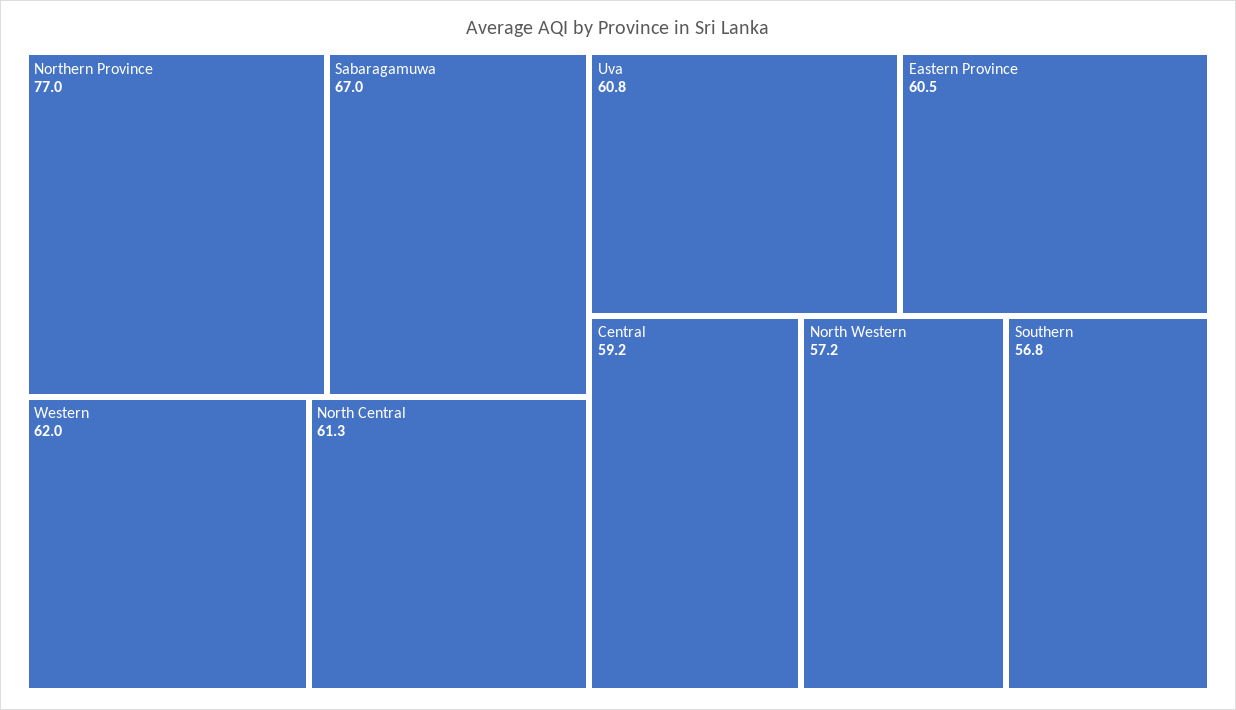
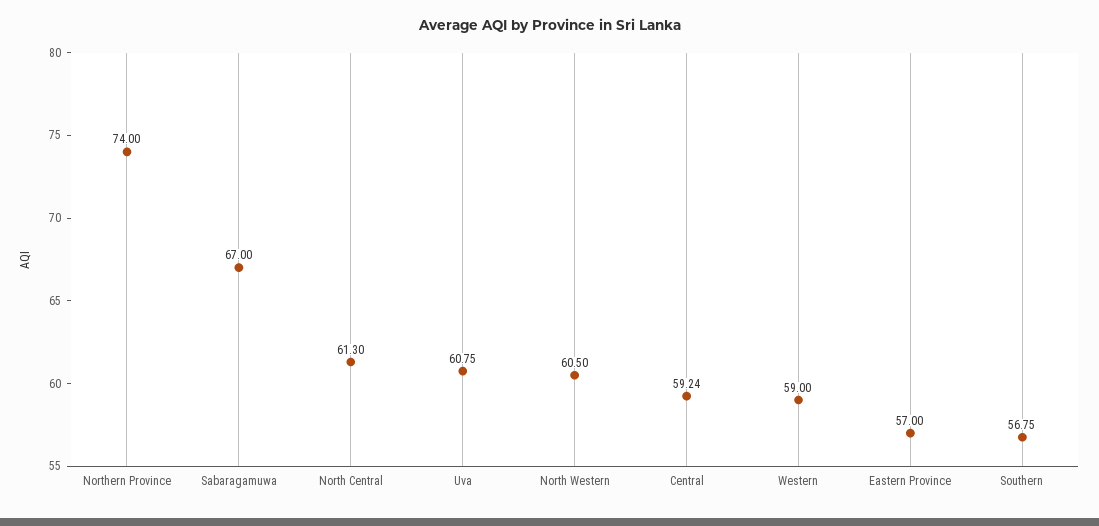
  {
-   "Northern Province": 77,
+   "Northern Province": 74,
    "Sabaragamuwa": 67,
-   "Western": 62,
+   "Western": 59,
    "North Central": 61.3,
    "Uva": 60.75,
-   "Eastern Province": 60.5,
+   "Eastern Province": 57,
    "Central": 59.24,
-   "North Western": 57.2,
+   "North Western": 60.5,
    "Southern": 56.75
  }

